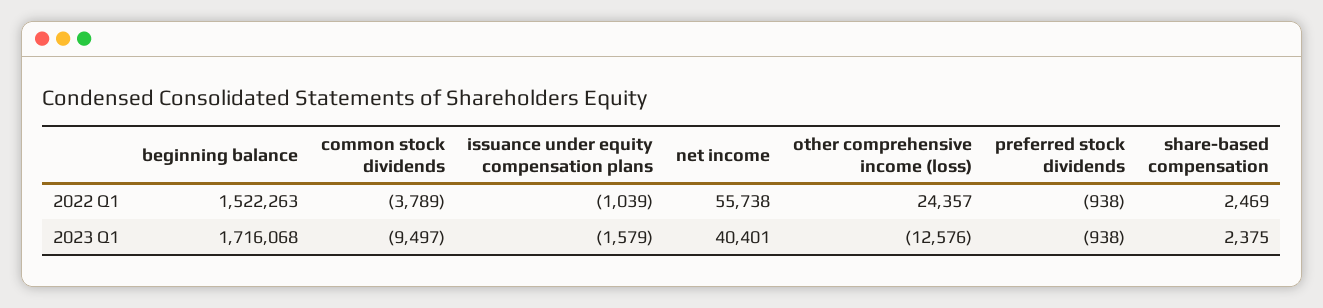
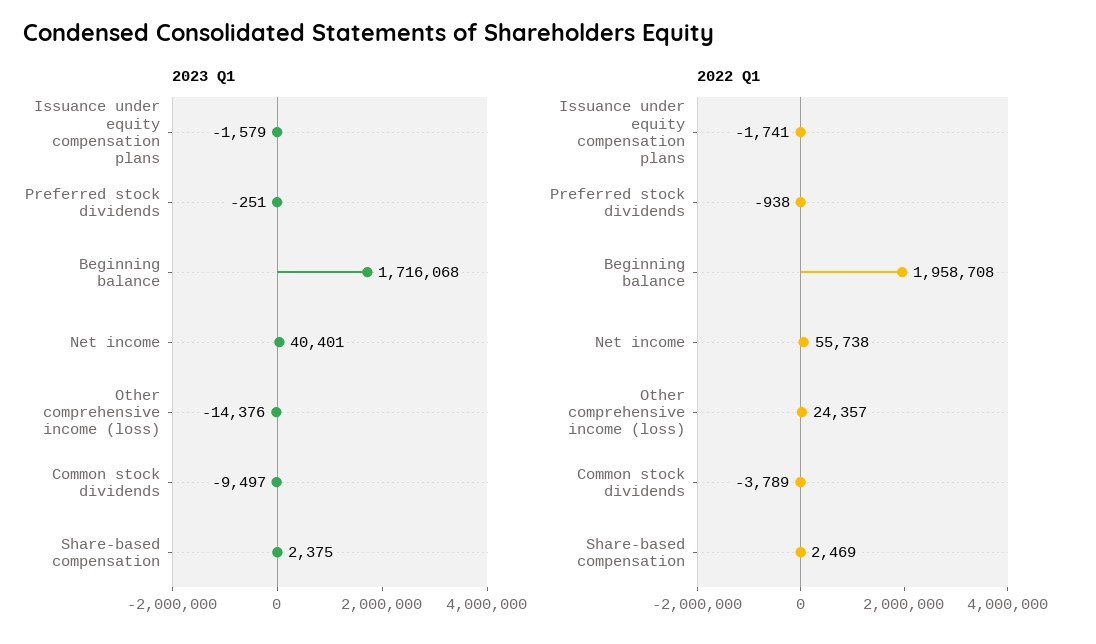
  {
    "2022 Q1": {
-     "beginning balance": 1522263,
+     "beginning balance": 1958708,
      "common stock dividends": -3789,
-     "issuance under equity compensation plans": -1039,
+     "issuance under equity compensation plans": -1741,
      "net income": 55738,
      "other comprehensive income (loss)": 24357,
      "preferred stock dividends": -938,
      "share-based compensation": 2469
    },
    "2023 Q1": {
      "beginning balance": 1716068,
      "common stock dividends": -9497,
      "issuance under equity compensation plans": -1579,
      "net income": 40401,
-     "other comprehensive income (loss)": -12576,
+     "other comprehensive income (loss)": -14376,
-     "preferred stock dividends": -938,
+     "preferred stock dividends": -251,
      "share-based compensation": 2375
    }
  }

